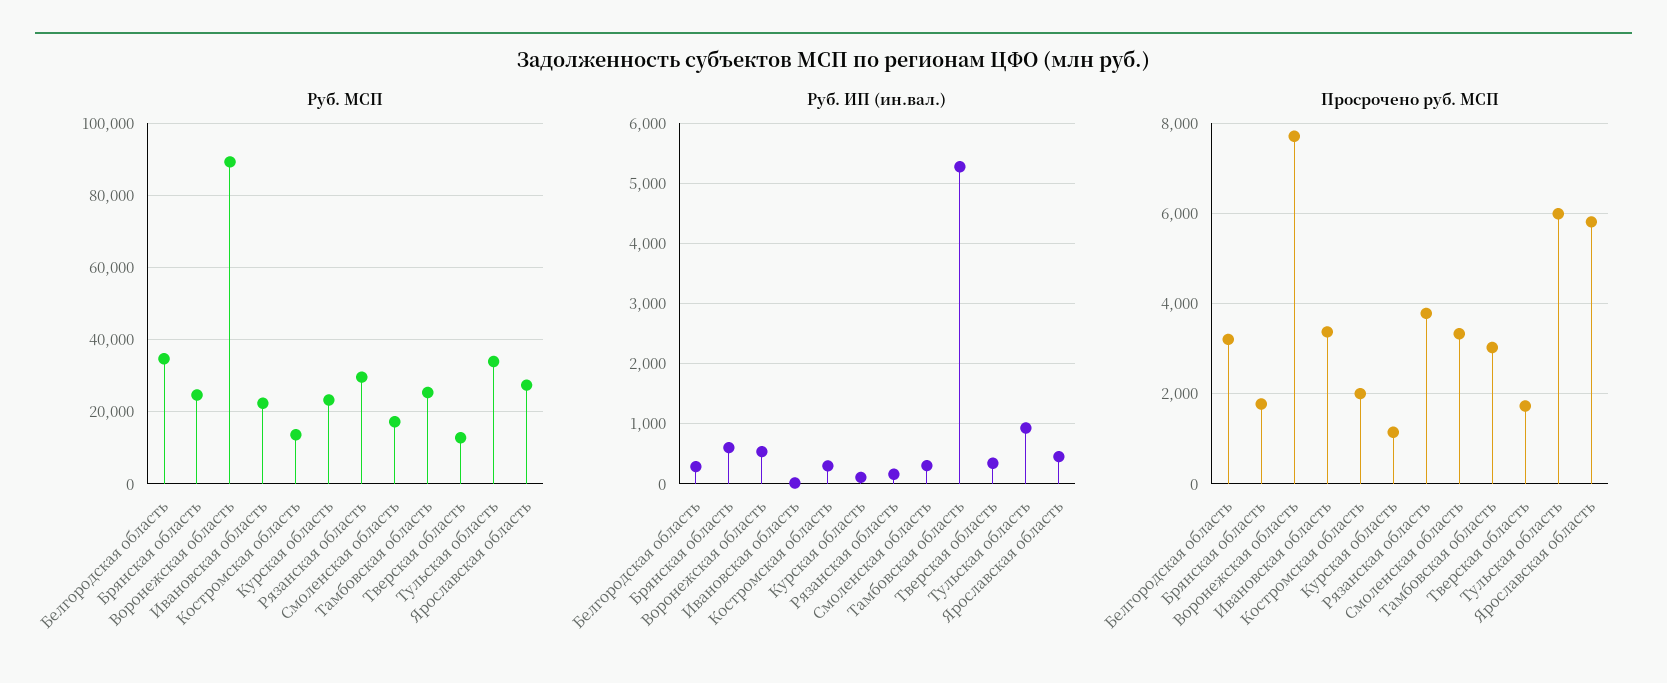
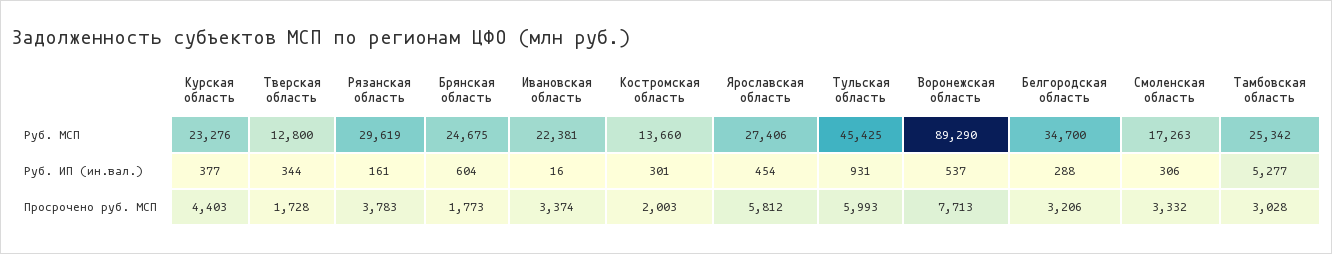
  {
    "Руб. МСП": {
      "Белгородская область": 34700,
      "Брянская область": 24675,
      "Воронежская область": 89290,
      "Ивановская область": 22381,
      "Костромская область": 13660,
      "Курская область": 23276,
      "Рязанская область": 29619,
      "Смоленская область": 17263,
      "Тамбовская область": 25342,
      "Тверская область": 12800,
-     "Тульская область": 34000,
+     "Тульская область": 45425,
      "Ярославская область": 27406
    },
    "Руб. ИП (ин.вал.)": {
      "Белгородская область": 288,
      "Брянская область": 604,
      "Воронежская область": 537,
      "Ивановская область": 16,
      "Костромская область": 301,
-     "Курская область": 100,
+     "Курская область": 377,
      "Рязанская область": 161,
      "Смоленская область": 306,
      "Тамбовская область": 5277,
      "Тверская область": 344,
      "Тульская область": 931,
      "Ярославская область": 454
    },
    "Просрочено руб. МСП": {
      "Белгородская область": 3206,
      "Брянская область": 1773,
      "Воронежская область": 7713,
      "Ивановская область": 3374,
      "Костромская область": 2003,
-     "Курская область": 1200,
+     "Курская область": 4403,
      "Рязанская область": 3783,
      "Смоленская область": 3332,
      "Тамбовская область": 3028,
      "Тверская область": 1728,
      "Тульская область": 5993,
      "Ярославская область": 5812
    }
  }

